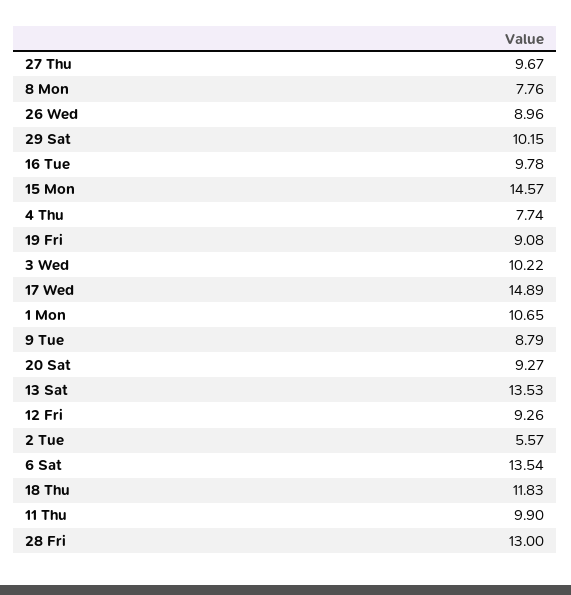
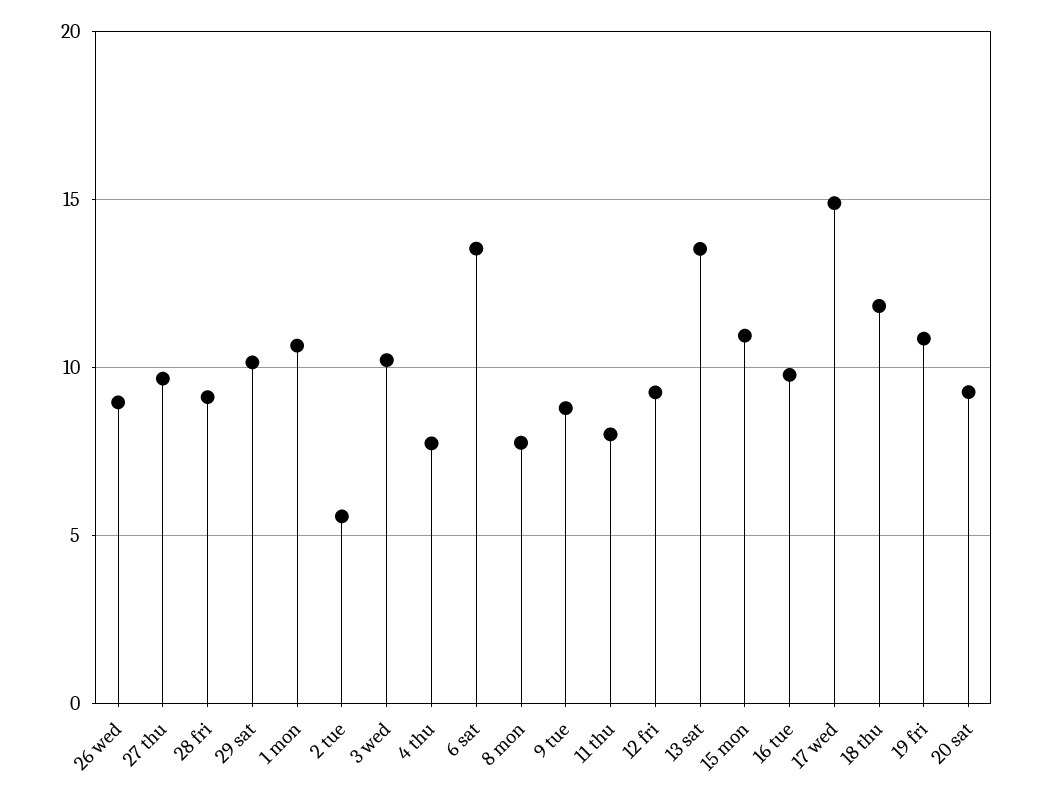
  {
    "27 Thu": 9.67,
    "8 Mon": 7.76,
    "26 Wed": 8.96,
    "29 Sat": 10.15,
    "16 Tue": 9.78,
-   "15 Mon": 14.57,
+   "15 Mon": 11,
    "4 Thu": 7.74,
-   "19 Fri": 9.08,
+   "19 Fri": 11,
    "3 Wed": 10.22,
    "17 Wed": 14.89,
    "1 Mon": 10.65,
    "9 Tue": 8.79,
    "20 Sat": 9.27,
    "13 Sat": 13.53,
    "12 Fri": 9.26,
    "2 Tue": 5.57,
    "6 Sat": 13.54,
    "18 Thu": 11.83,
-   "11 Thu": 9.9,
+   "11 Thu": 8,
-   "28 Fri": 13
+   "28 Fri": 9
  }

